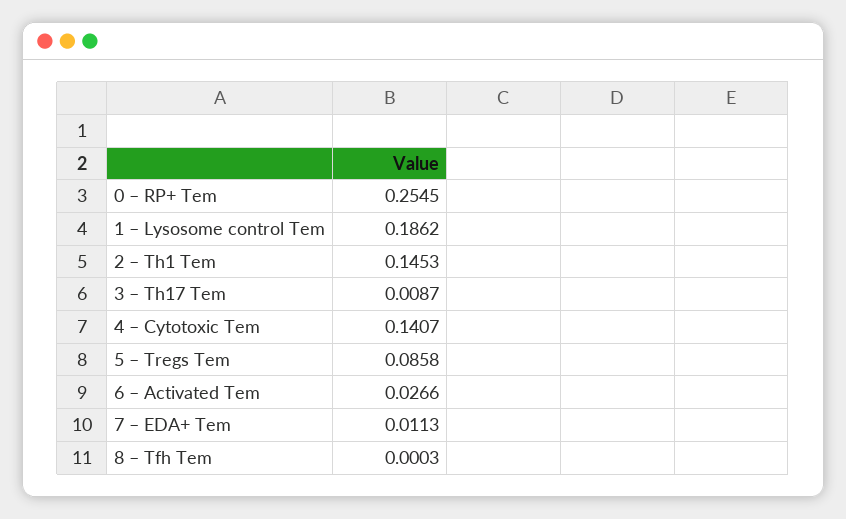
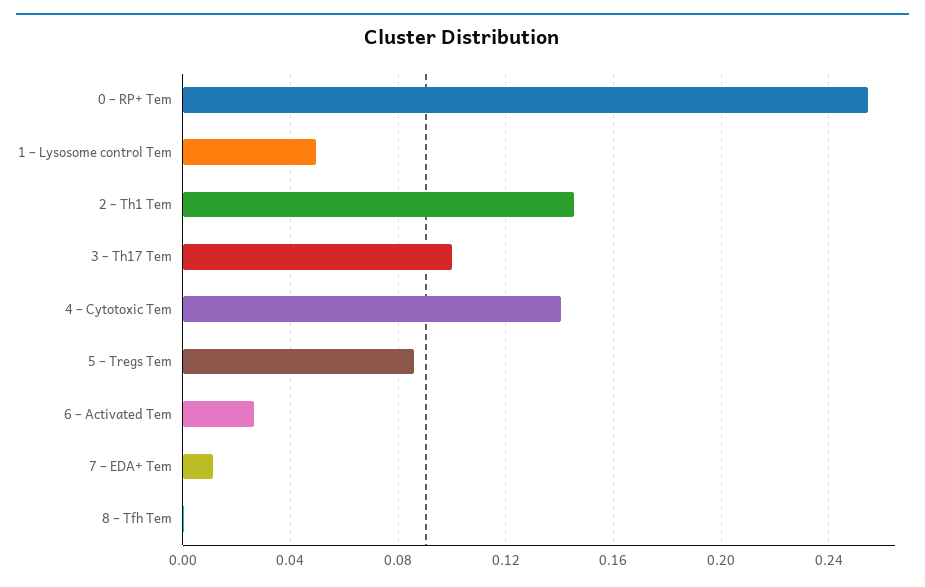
  {
    "0 – RP+ Tem": 0.2545,
-   "1 – Lysosome control Tem": 0.1862,
+   "1 – Lysosome control Tem": 0.05,
    "2 – Th1 Tem": 0.1453,
-   "3 – Th17 Tem": 0.0087,
+   "3 – Th17 Tem": 0.1,
    "4 – Cytotoxic Tem": 0.1407,
    "5 – Tregs Tem": 0.0858,
    "6 – Activated Tem": 0.0266,
    "7 – EDA+ Tem": 0.0113,
    "8 – Tfh Tem": 0.0003
  }

